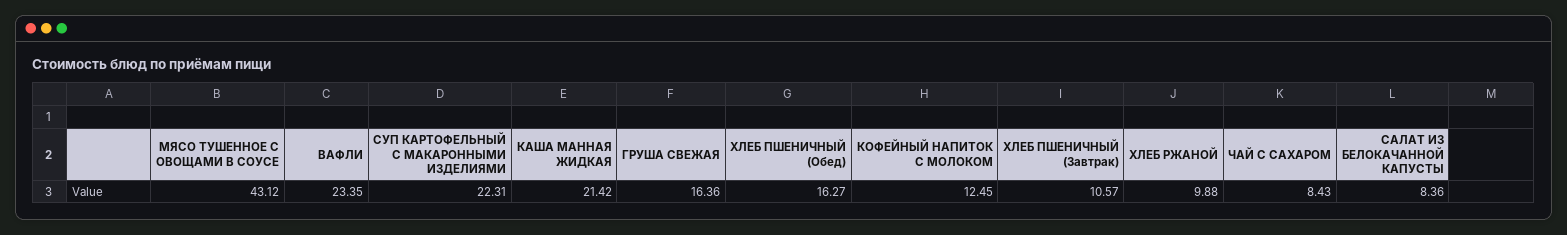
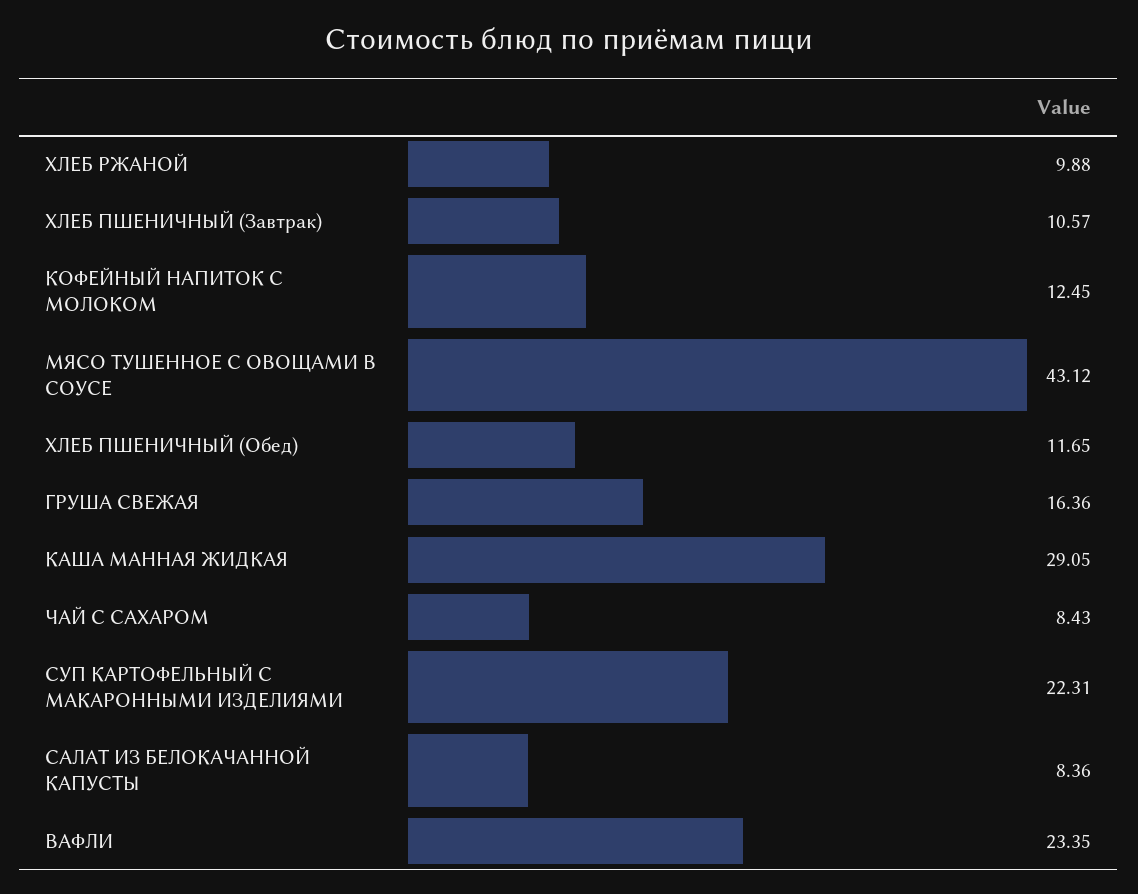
  {
    "МЯСО ТУШЕННОЕ С ОВОЩАМИ В СОУСЕ": 43.12,
    "ВАФЛИ": 23.35,
    "СУП КАРТОФЕЛЬНЫЙ С МАКАРОННЫМИ ИЗДЕЛИЯМИ": 22.31,
-   "КАША МАННАЯ ЖИДКАЯ": 21.42,
+   "КАША МАННАЯ ЖИДКАЯ": 29.05,
    "ГРУША СВЕЖАЯ": 16.36,
-   "ХЛЕБ ПШЕНИЧНЫЙ (Обед)": 16.27,
+   "ХЛЕБ ПШЕНИЧНЫЙ (Обед)": 11.65,
    "КОФЕЙНЫЙ НАПИТОК С МОЛОКОМ": 12.45,
    "ХЛЕБ ПШЕНИЧНЫЙ (Завтрак)": 10.57,
    "ХЛЕБ РЖАНОЙ": 9.88,
    "ЧАЙ С САХАРОМ": 8.43,
    "САЛАТ ИЗ БЕЛОКАЧАННОЙ КАПУСТЫ": 8.36
  }

